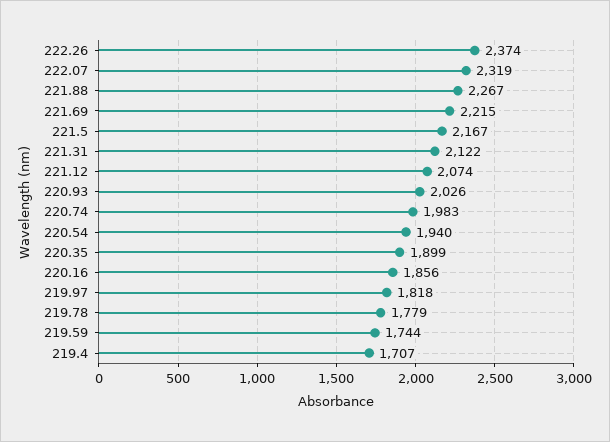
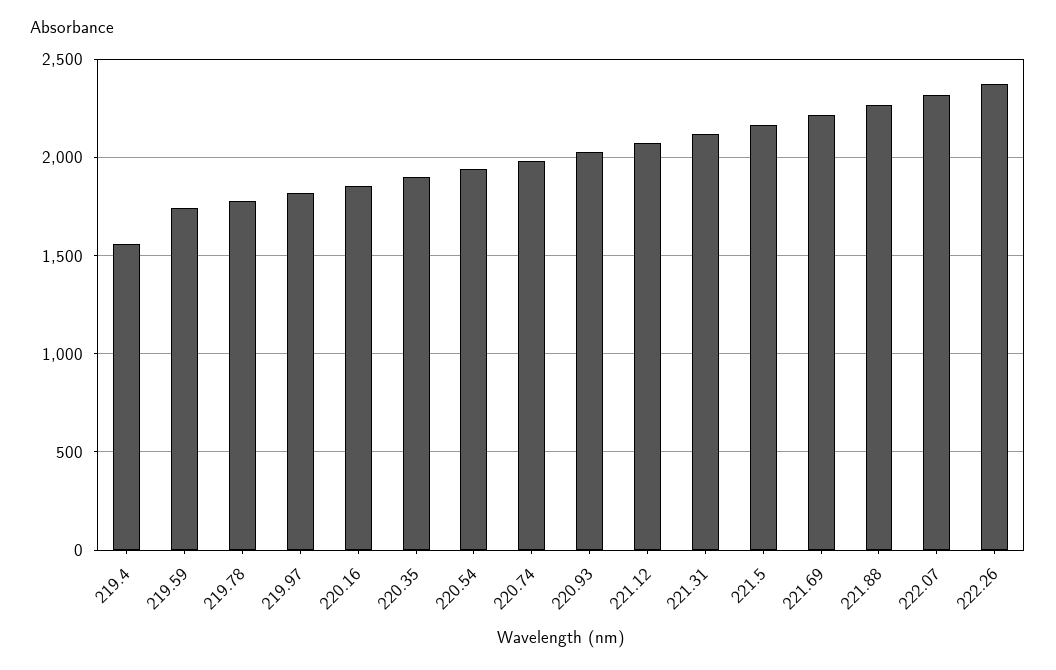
  {
    "222.26": 2374,
    "222.07": 2319,
    "221.88": 2267,
    "221.69": 2215,
    "221.5": 2167,
    "221.31": 2122,
    "221.12": 2074,
    "220.93": 2026,
    "220.74": 1983,
    "220.54": 1940,
    "220.35": 1899,
    "220.16": 1856,
    "219.97": 1818,
    "219.78": 1779,
    "219.59": 1744,
-   "219.4": 1707
+   "219.4": 1550
  }

